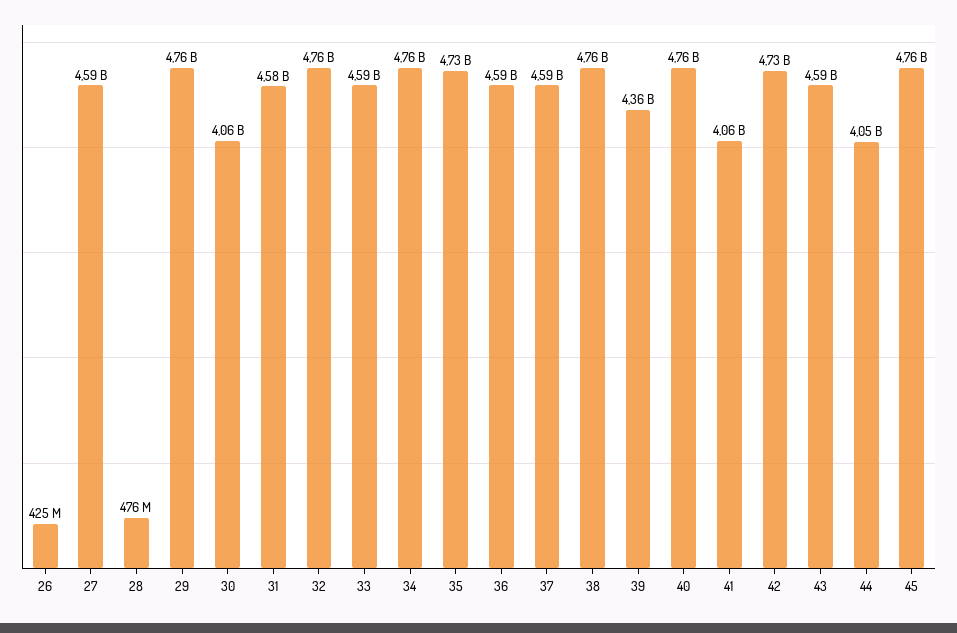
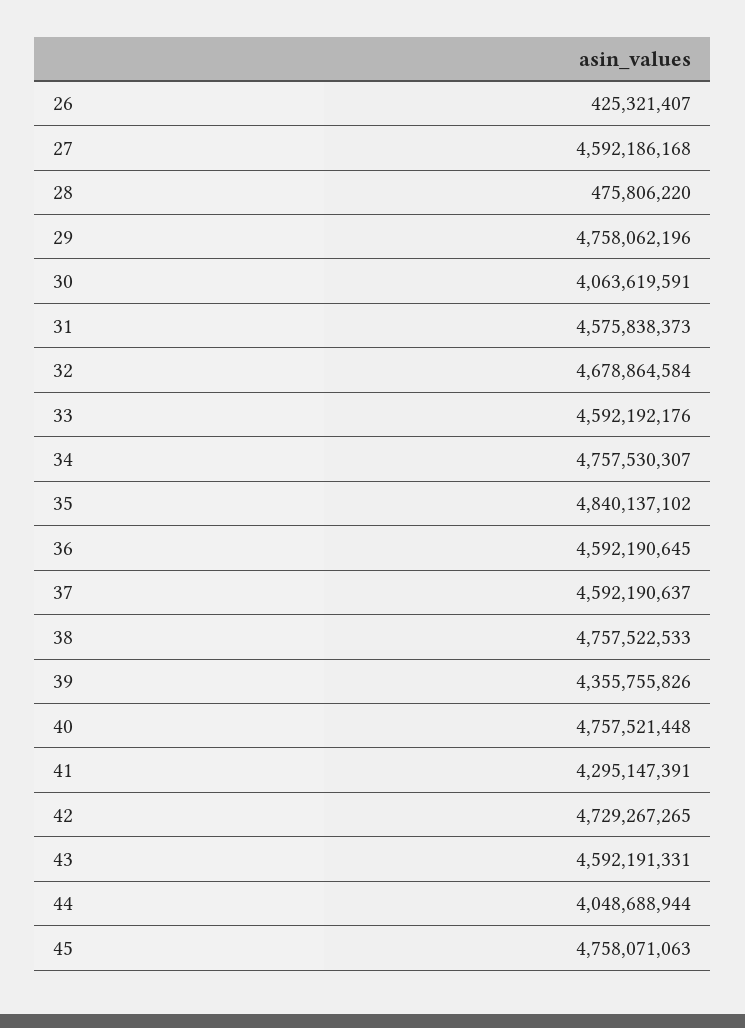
  {
    "26": 425321407,
    "27": 4592186168,
    "28": 475806220,
    "29": 4758062196,
    "30": 4063619591,
    "31": 4575838373,
-   "32": 4760000000,
+   "32": 4678864584,
    "33": 4592192176,
    "34": 4757530307,
-   "35": 4730000000,
+   "35": 4840137102,
    "36": 4592190645,
    "37": 4592190637,
    "38": 4757522533,
    "39": 4355755826,
    "40": 4757521448,
-   "41": 4060000000,
+   "41": 4295147391,
    "42": 4729267265,
    "43": 4592191331,
    "44": 4048688944,
    "45": 4758071063
  }

